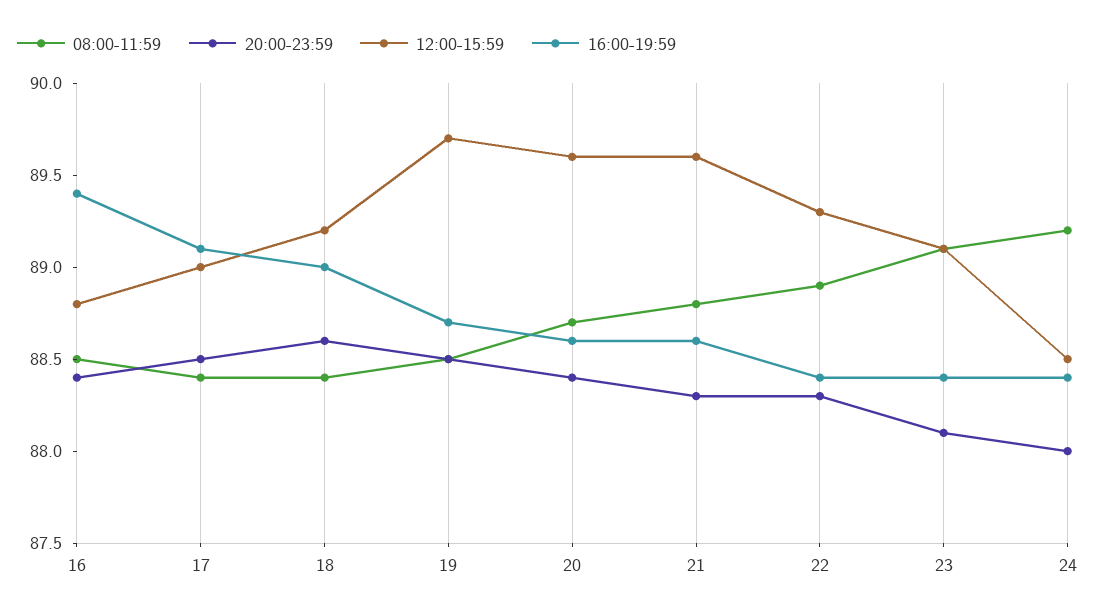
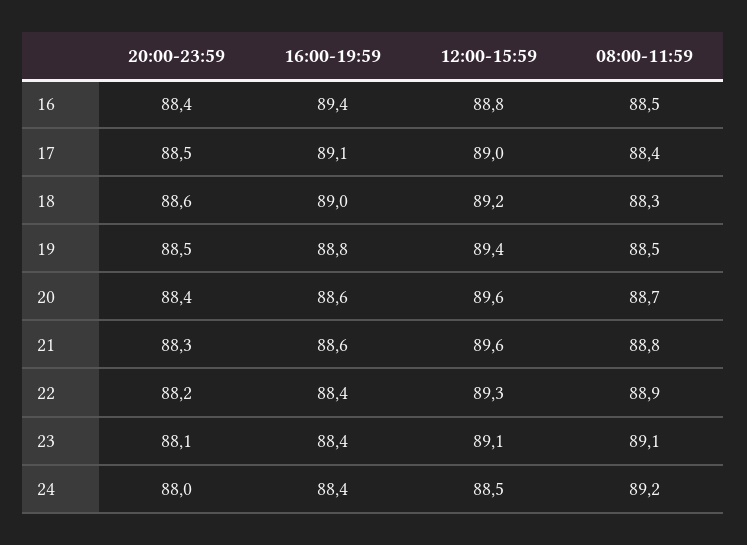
  {
    "08:00-11:59": {
      "16": 88.5,
      "17": 88.4,
-     "18": 88.4,
+     "18": 88.3,
      "19": 88.5,
      "20": 88.7,
      "21": 88.8,
      "22": 88.9,
      "23": 89.1,
      "24": 89.2
    },
    "20:00-23:59": {
      "16": 88.4,
      "17": 88.5,
      "18": 88.6,
      "19": 88.5,
      "20": 88.4,
      "21": 88.3,
-     "22": 88.3,
+     "22": 88.2,
      "23": 88.1,
      "24": 88
    },
    "12:00-15:59": {
      "16": 88.8,
      "17": 89,
      "18": 89.2,
-     "19": 89.7,
+     "19": 89.4,
      "20": 89.6,
      "21": 89.6,
      "22": 89.3,
      "23": 89.1,
      "24": 88.5
    },
    "16:00-19:59": {
      "16": 89.4,
      "17": 89.1,
      "18": 89,
-     "19": 88.7,
+     "19": 88.8,
      "20": 88.6,
      "21": 88.6,
      "22": 88.4,
      "23": 88.4,
      "24": 88.4
    }
  }

